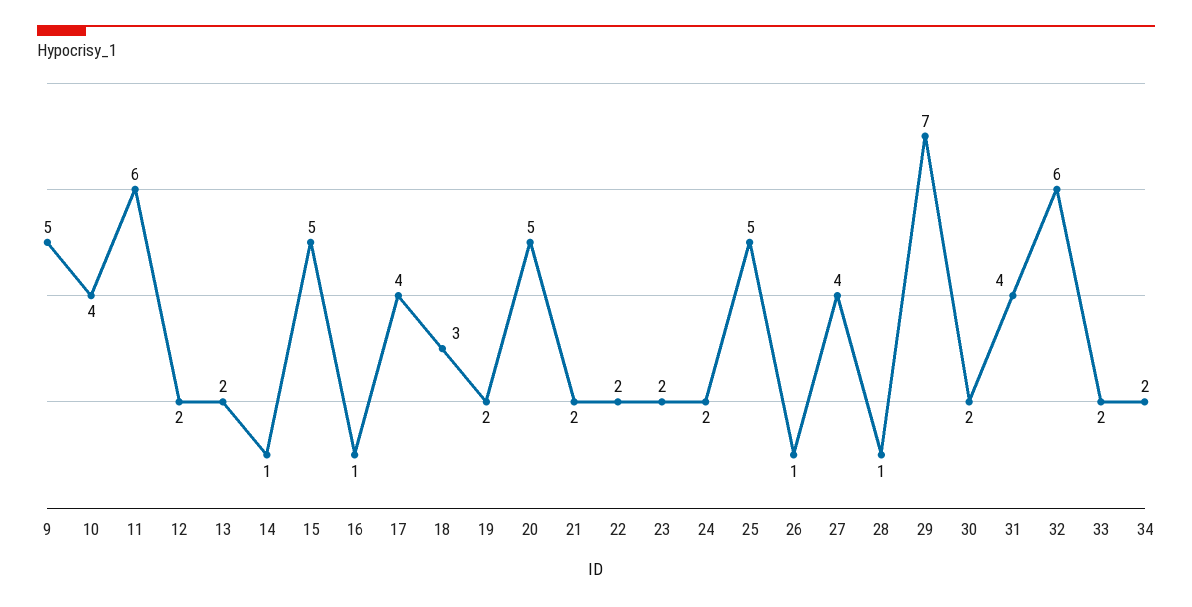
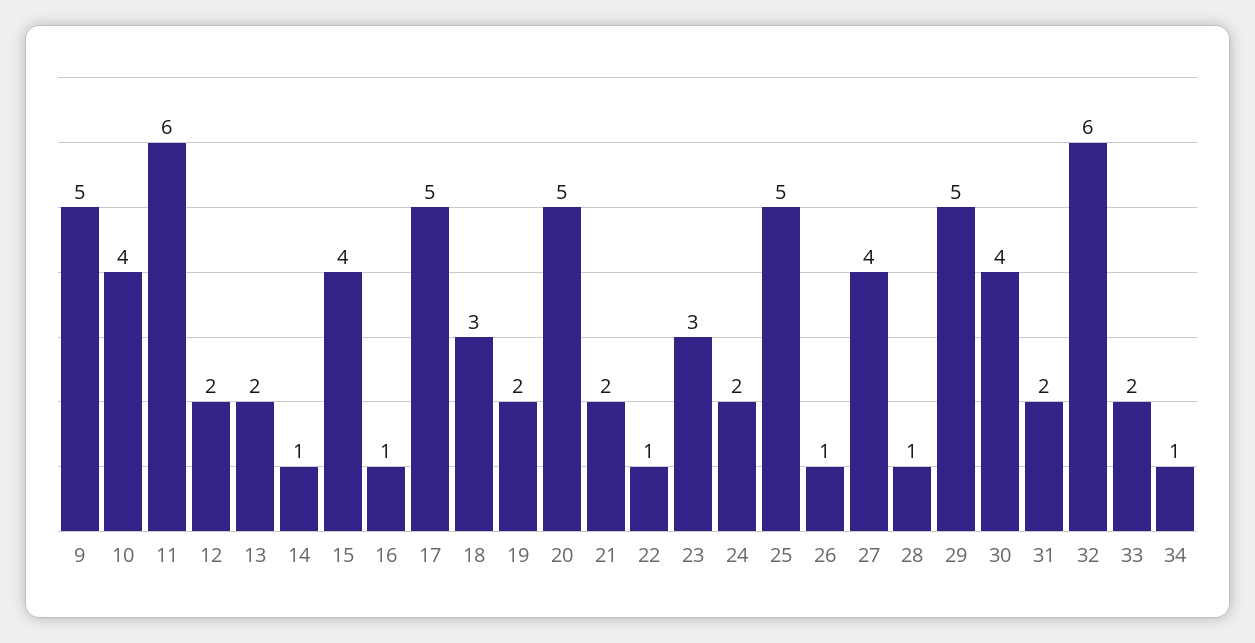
  {
    "9": 5,
    "10": 4,
    "11": 6,
    "12": 2,
    "13": 2,
    "14": 1,
-   "15": 5,
+   "15": 4,
    "16": 1,
-   "17": 4,
+   "17": 5,
    "18": 3,
    "19": 2,
    "20": 5,
    "21": 2,
-   "22": 2,
+   "22": 1,
-   "23": 2,
+   "23": 3,
    "24": 2,
    "25": 5,
    "26": 1,
    "27": 4,
    "28": 1,
-   "29": 7,
+   "29": 5,
-   "30": 2,
+   "30": 4,
-   "31": 4,
+   "31": 2,
    "32": 6,
    "33": 2,
-   "34": 2
+   "34": 1
  }

